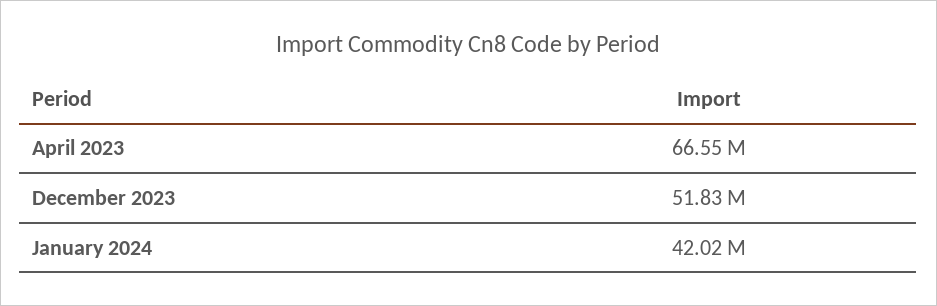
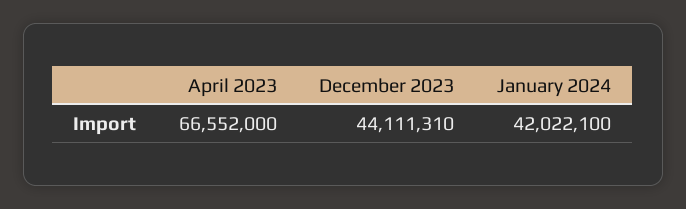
  {
    "April 2023": 66552000,
-   "December 2023": 51830000,
+   "December 2023": 44111310,
    "January 2024": 42022100
  }

